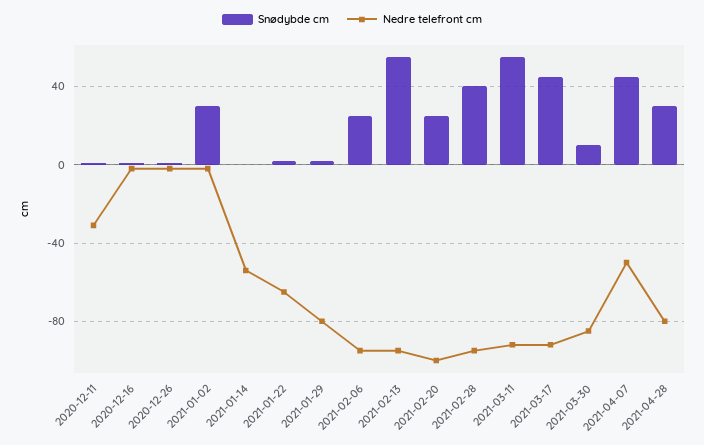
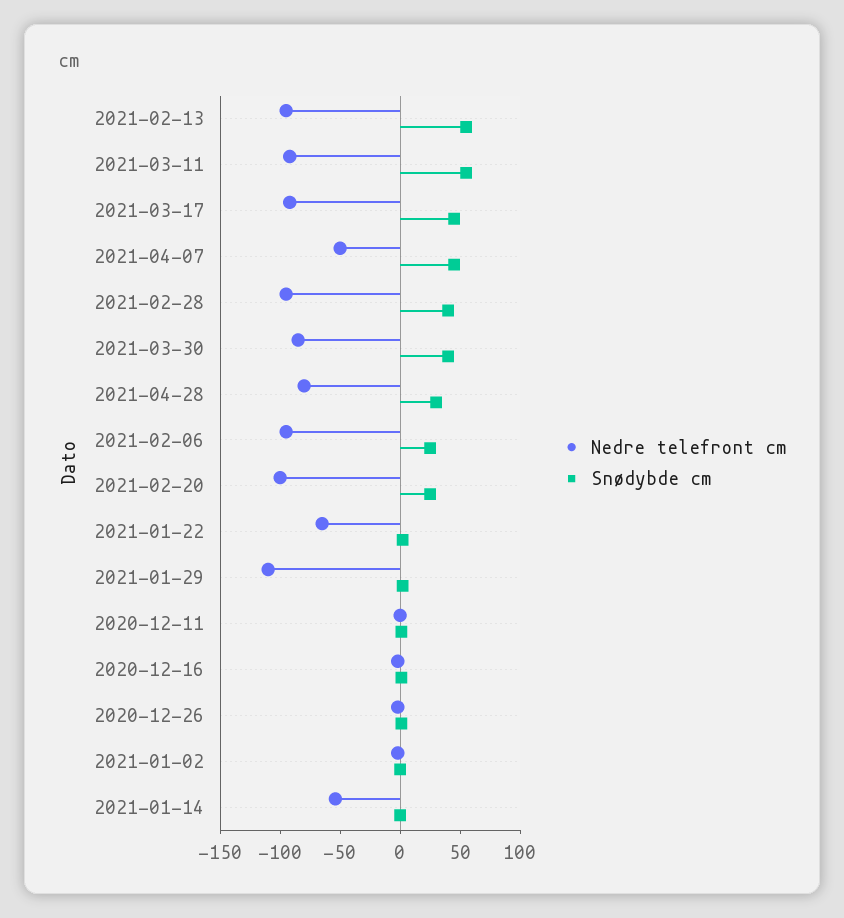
  {
    "Snødybde cm": {
      "2020-12-11": 0,
      "2020-12-16": 0,
      "2020-12-26": 0,
-     "2021-01-02": 30,
+     "2021-01-02": 0,
      "2021-01-14": 0,
      "2021-01-22": 0,
      "2021-01-29": 0,
      "2021-02-06": 25,
      "2021-02-13": 55,
      "2021-02-20": 25,
      "2021-02-28": 40,
      "2021-03-11": 55,
      "2021-03-17": 45,
-     "2021-03-30": 10,
+     "2021-03-30": 40,
      "2021-04-07": 45,
      "2021-04-28": 30
    },
    "Nedre telefront cm": {
-     "2020-12-11": -30,
+     "2020-12-11": 0,
      "2020-12-16": 0,
      "2020-12-26": 0,
      "2021-01-02": 0,
      "2021-01-14": -55,
      "2021-01-22": -65,
-     "2021-01-29": -80,
+     "2021-01-29": -110,
      "2021-02-06": -95,
      "2021-02-13": -95,
      "2021-02-20": -100,
      "2021-02-28": -95,
      "2021-03-11": -90,
      "2021-03-17": -90,
      "2021-03-30": -85,
      "2021-04-07": -50,
      "2021-04-28": -80
    }
  }

